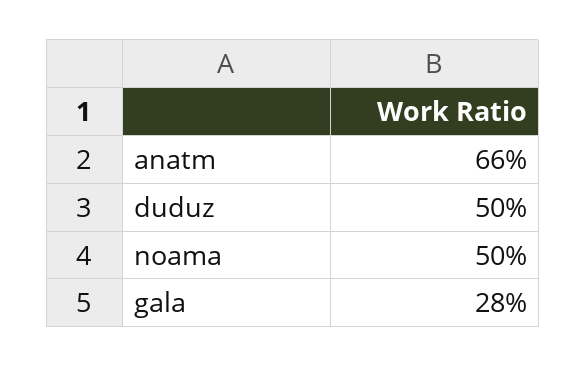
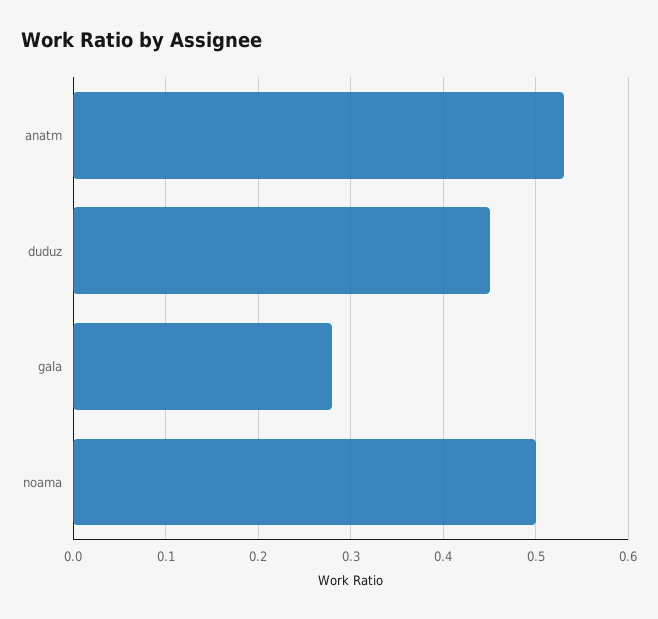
  {
-   "anatm": 0.66,
+   "anatm": 0.53,
-   "duduz": 0.5,
+   "duduz": 0.45,
    "noama": 0.5,
    "gala": 0.28
  }

